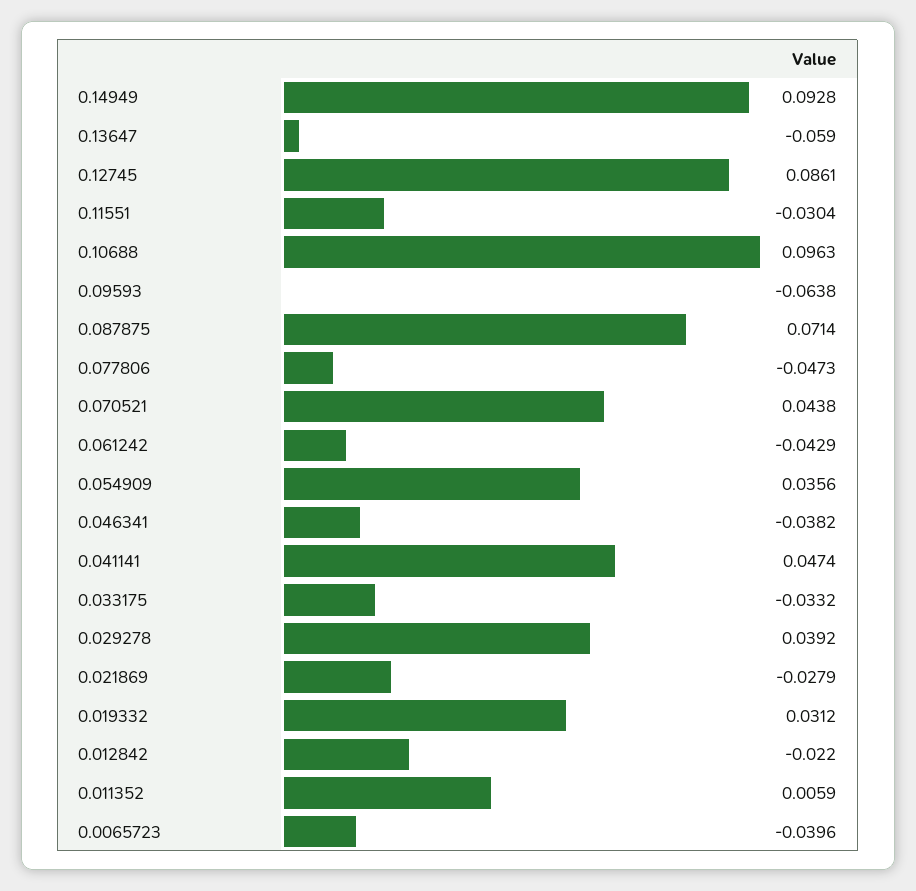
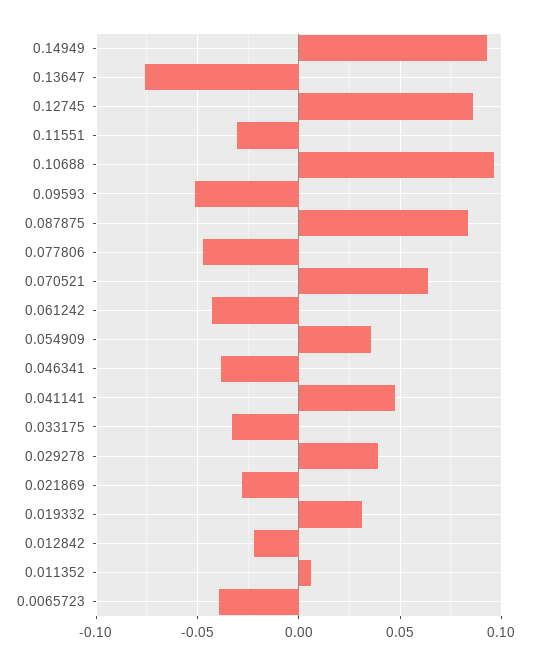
  {
    "0.14949": 0.0928,
-   "0.13647": -0.059,
+   "0.13647": -0.075,
    "0.12745": 0.0861,
    "0.11551": -0.0304,
    "0.10688": 0.0963,
-   "0.09593": -0.0638,
+   "0.09593": -0.05,
-   "0.087875": 0.0714,
+   "0.087875": 0.085,
    "0.077806": -0.0473,
-   "0.070521": 0.0438,
+   "0.070521": 0.065,
    "0.061242": -0.0429,
    "0.054909": 0.0356,
    "0.046341": -0.0382,
    "0.041141": 0.0474,
    "0.033175": -0.0332,
    "0.029278": 0.0392,
    "0.021869": -0.0279,
    "0.019332": 0.0312,
    "0.012842": -0.022,
    "0.011352": 0.0059,
    "0.0065723": -0.0396
  }

